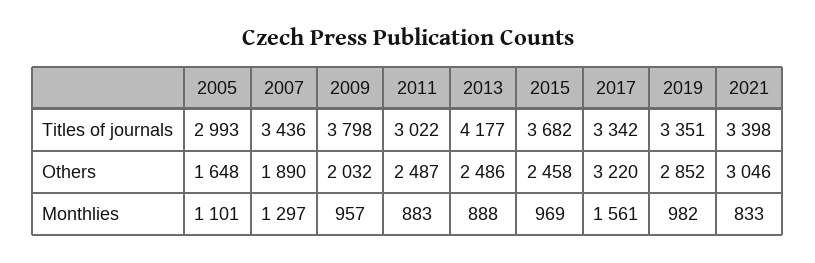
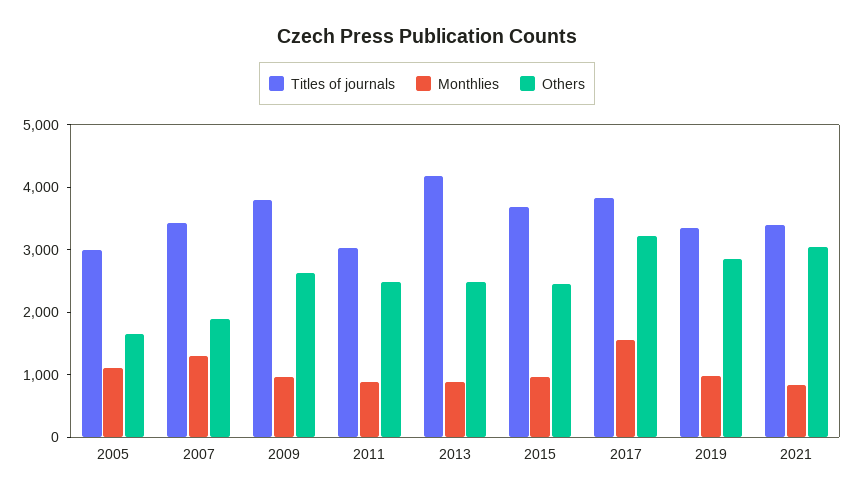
  {
    "Titles of journals": {
      "2005": 2993,
      "2007": 3436,
      "2009": 3798,
      "2011": 3022,
      "2013": 4177,
      "2015": 3682,
-     "2017": 3342,
+     "2017": 3800,
      "2019": 3351,
      "2021": 3398
    },
    "Others": {
      "2005": 1648,
      "2007": 1890,
-     "2009": 2032,
+     "2009": 2600,
      "2011": 2487,
      "2013": 2486,
      "2015": 2458,
      "2017": 3220,
      "2019": 2852,
      "2021": 3046
    },
    "Monthlies": {
      "2005": 1101,
      "2007": 1297,
      "2009": 957,
      "2011": 883,
      "2013": 888,
      "2015": 969,
      "2017": 1561,
      "2019": 982,
      "2021": 833
    }
  }

